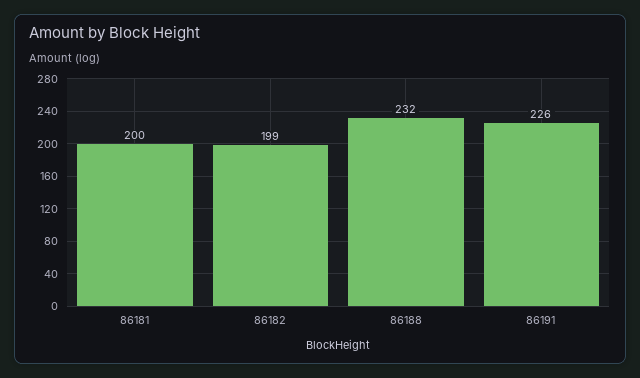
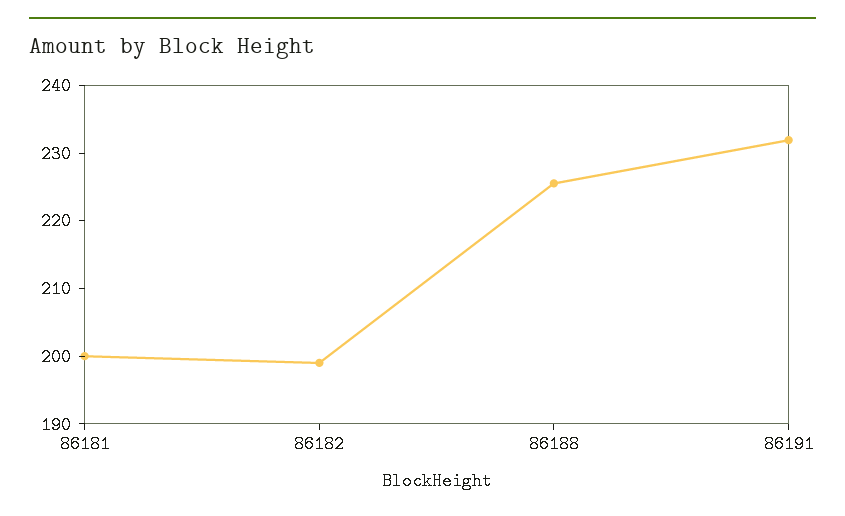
  {
    "86181": 200,
    "86182": 199,
-   "86188": 232,
+   "86188": 226,
-   "86191": 226
+   "86191": 232
  }

